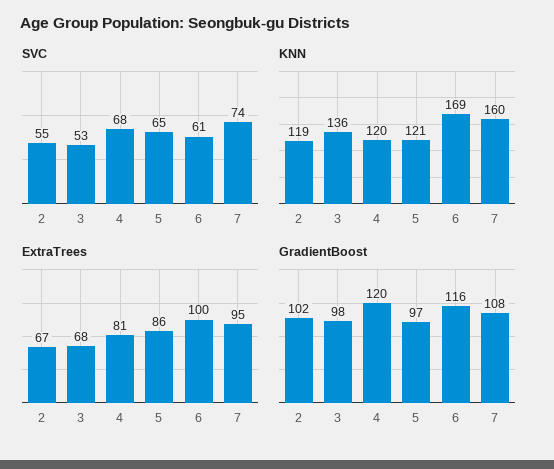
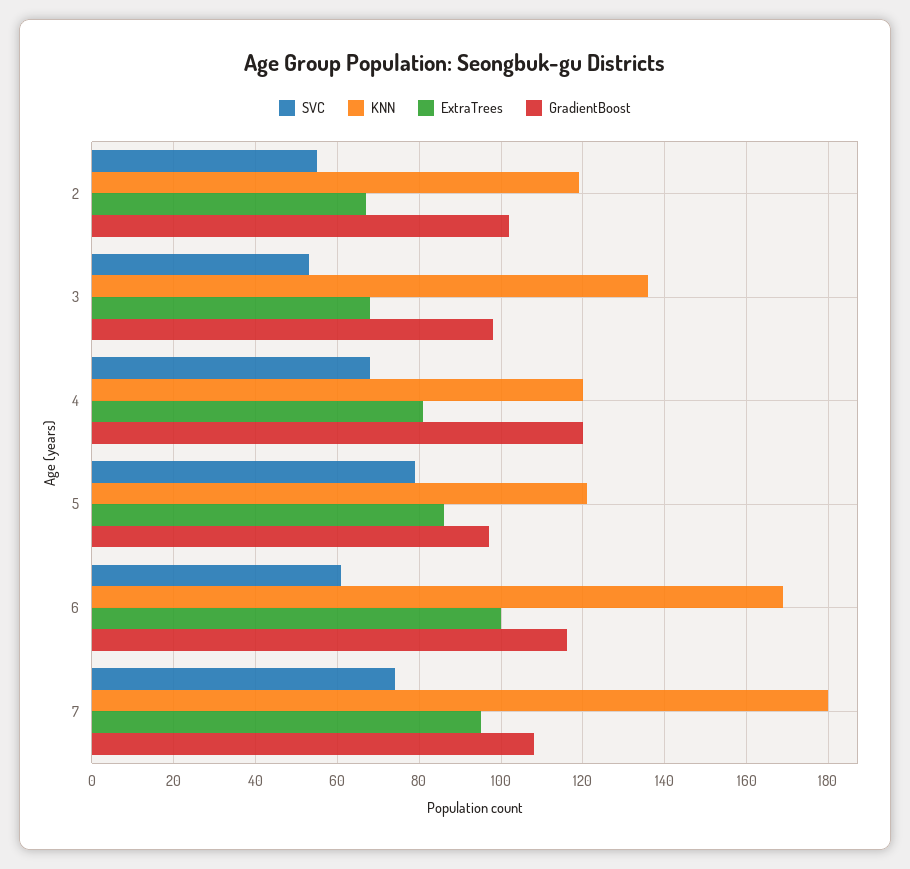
  {
    "SVC": {
      "2": 55,
      "3": 53,
      "4": 68,
-     "5": 65,
+     "5": 80,
      "6": 61,
      "7": 74
    },
    "KNN": {
      "2": 119,
      "3": 136,
      "4": 120,
      "5": 121,
      "6": 169,
-     "7": 160
+     "7": 180
    },
    "ExtraTrees": {
      "2": 67,
      "3": 68,
      "4": 81,
      "5": 86,
      "6": 100,
      "7": 95
    },
    "GradientBoost": {
      "2": 102,
      "3": 98,
      "4": 120,
      "5": 97,
      "6": 116,
      "7": 108
    }
  }

